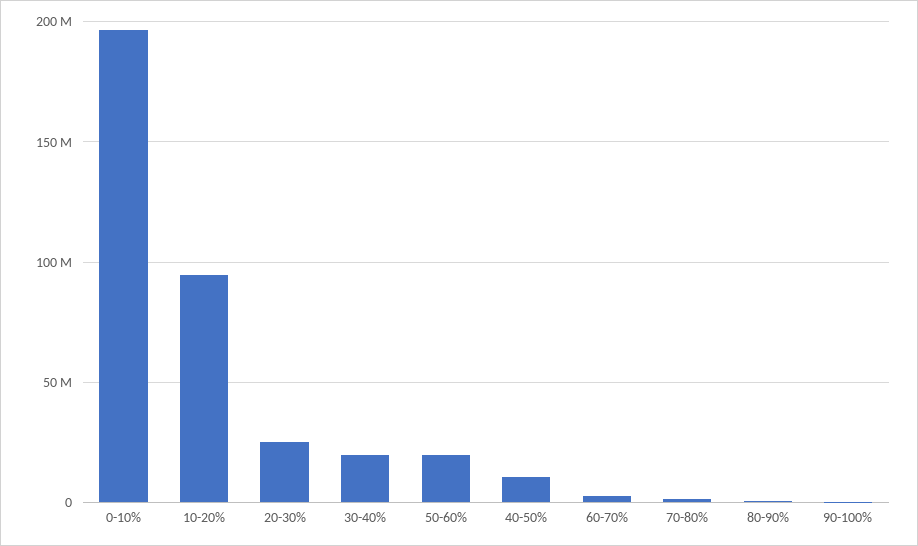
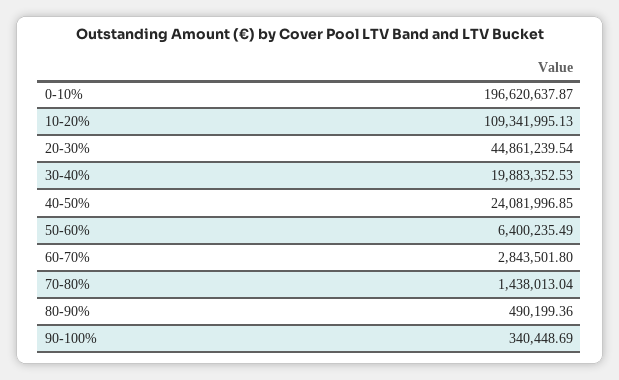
  {
    "0-10%": 196620637.87,
-   "10-20%": 95000000,
+   "10-20%": 109341995.13,
-   "20-30%": 25000000,
+   "20-30%": 44861239.54,
    "30-40%": 19883352.53,
-   "50-60%": 20000000,
+   "50-60%": 6400235.49,
-   "40-50%": 10000000,
+   "40-50%": 24081996.85,
    "60-70%": 2843501.8,
    "70-80%": 1438013.04,
    "80-90%": 490199.36,
    "90-100%": 340448.69
  }

